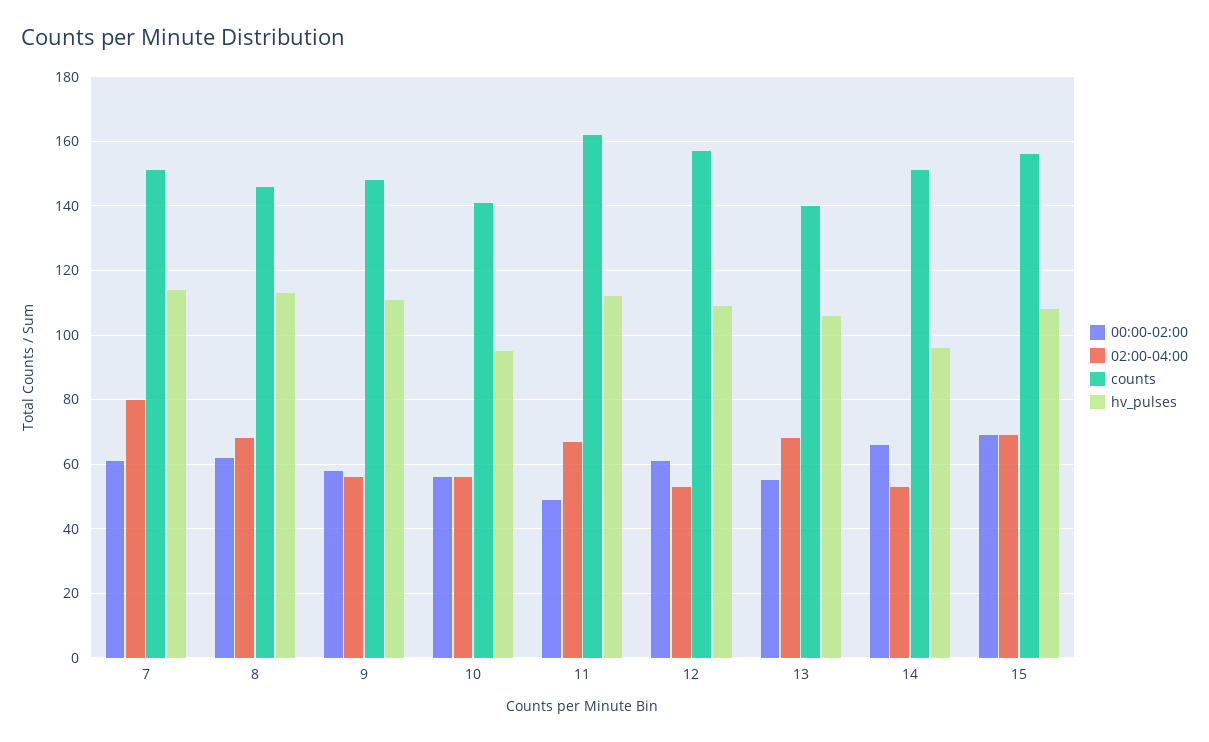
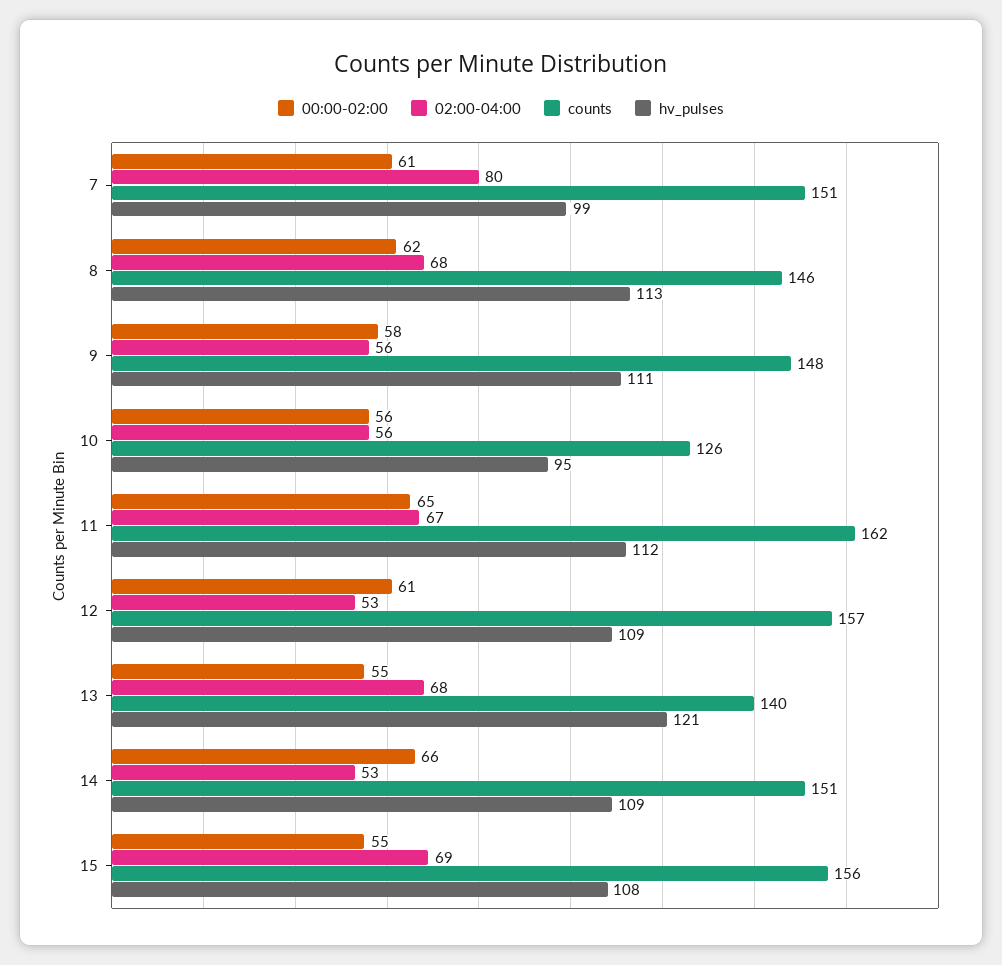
  {
    "00:00-02:00": {
      "7": 61,
      "8": 62,
      "9": 58,
      "10": 56,
-     "11": 50,
+     "11": 65,
      "12": 61,
      "13": 55,
      "14": 66,
-     "15": 70
+     "15": 55
    },
    "02:00-04:00": {
      "7": 80,
      "8": 68,
      "9": 56,
      "10": 56,
      "11": 67,
      "12": 53,
      "13": 68,
      "14": 53,
      "15": 69
    },
    "counts": {
      "7": 151,
      "8": 146,
      "9": 148,
-     "10": 140,
+     "10": 126,
      "11": 162,
      "12": 157,
      "13": 140,
      "14": 151,
      "15": 156
    },
    "hv_pulses": {
-     "7": 115,
+     "7": 99,
      "8": 113,
      "9": 111,
      "10": 95,
      "11": 112,
      "12": 109,
-     "13": 105,
+     "13": 121,
-     "14": 95,
+     "14": 109,
      "15": 108
    }
  }

